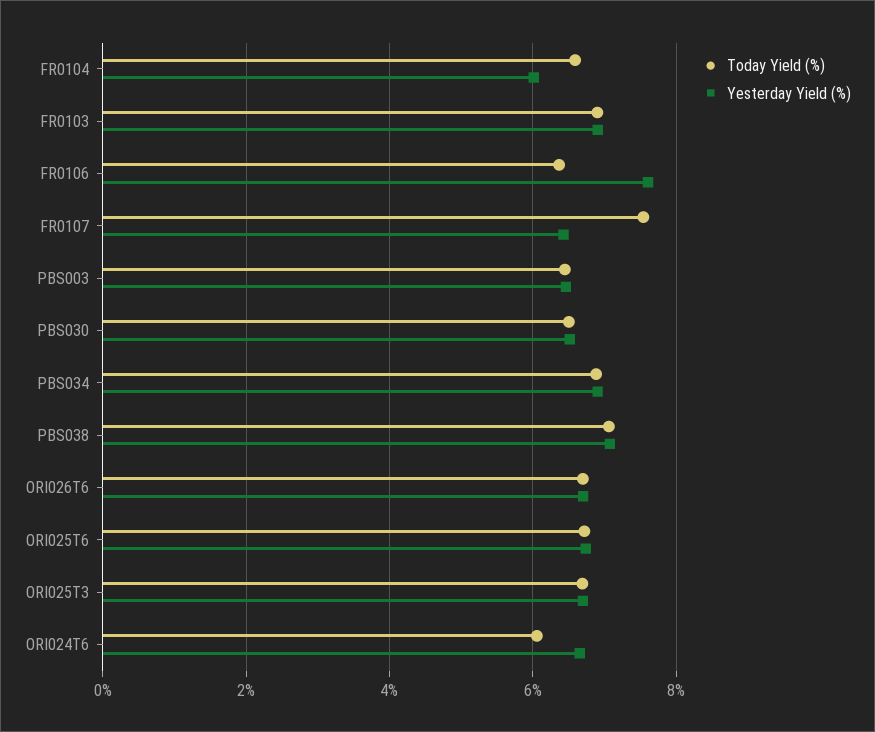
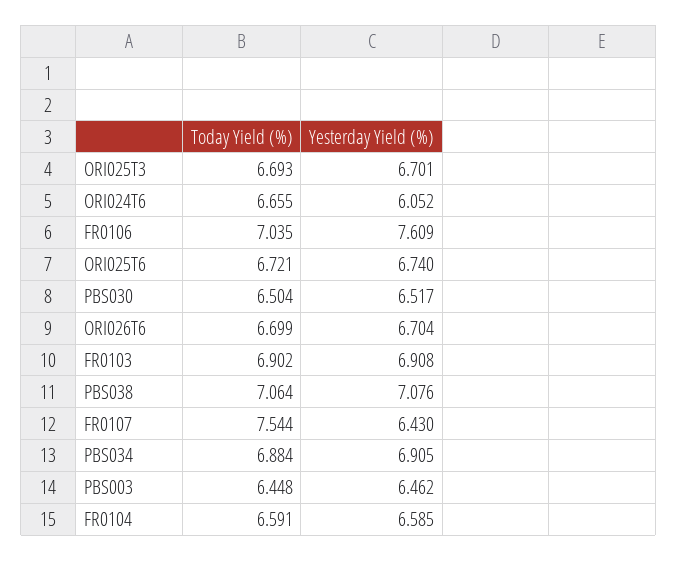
  {
    "Today Yield (%)": {
      "FR0104": 6.591,
      "FR0103": 6.902,
-     "FR0106": 6.4,
+     "FR0106": 7.035,
      "FR0107": 7.544,
      "PBS003": 6.448,
      "PBS030": 6.504,
      "PBS034": 6.884,
      "PBS038": 7.064,
      "ORI026T6": 6.699,
      "ORI025T6": 6.721,
      "ORI025T3": 6.693,
-     "ORI024T6": 6
+     "ORI024T6": 6.655
    },
    "Yesterday Yield (%)": {
-     "FR0104": 6,
+     "FR0104": 6.585,
      "FR0103": 6.908,
      "FR0106": 7.609,
      "FR0107": 6.43,
      "PBS003": 6.462,
      "PBS030": 6.517,
      "PBS034": 6.905,
      "PBS038": 7.076,
      "ORI026T6": 6.704,
      "ORI025T6": 6.74,
      "ORI025T3": 6.701,
-     "ORI024T6": 6.6
+     "ORI024T6": 6.052
    }
  }

